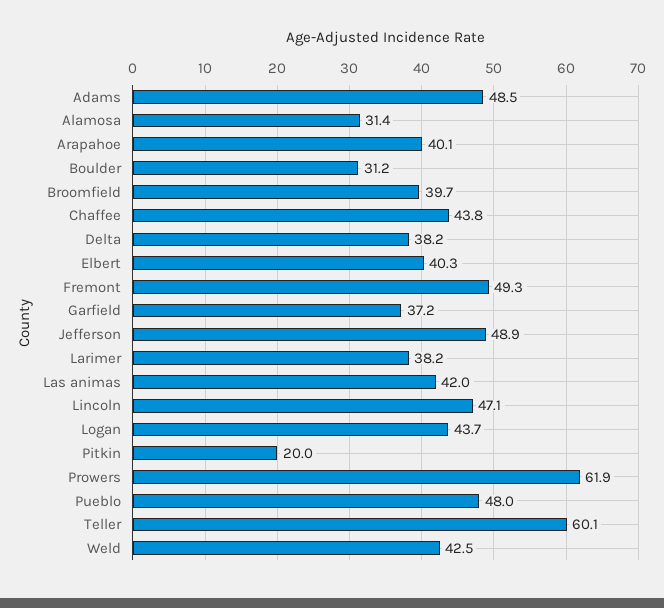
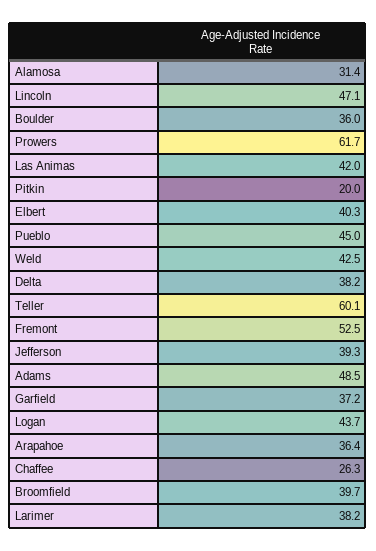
  {
    "Adams": 48.5,
    "Alamosa": 31.4,
-   "Arapahoe": 40.1,
+   "Arapahoe": 36.4,
-   "Boulder": 31.2,
+   "Boulder": 36,
    "Broomfield": 39.7,
-   "Chaffee": 43.8,
+   "Chaffee": 26.3,
    "Delta": 38.2,
    "Elbert": 40.3,
-   "Fremont": 49.3,
+   "Fremont": 52.5,
    "Garfield": 37.2,
-   "Jefferson": 48.9,
+   "Jefferson": 39.3,
    "Larimer": 38.2,
    "Las animas": 42,
    "Lincoln": 47.1,
    "Logan": 43.7,
    "Pitkin": 20,
-   "Prowers": 61.9,
+   "Prowers": 61.7,
-   "Pueblo": 48,
+   "Pueblo": 45,
    "Teller": 60.1,
    "Weld": 42.5
  }

